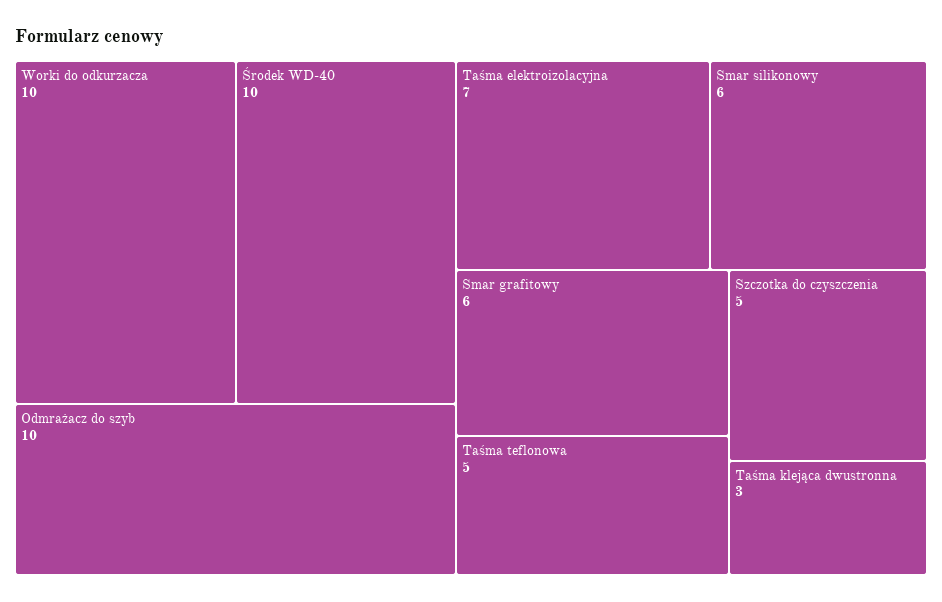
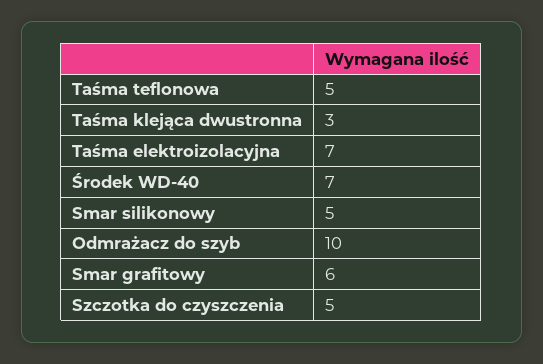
  {
-   "Worki do odkurzacza": 10,
-   "Środek WD-40": 10,
+   "Środek WD-40": 7,
    "Odmrażacz do szyb": 10,
    "Taśma elektroizolacyjna": 7,
-   "Smar silikonowy": 6,
+   "Smar silikonowy": 5,
    "Smar grafitowy": 6,
    "Taśma teflonowa": 5,
    "Szczotka do czyszczenia": 5,
    "Taśma klejąca dwustronna": 3
  }

